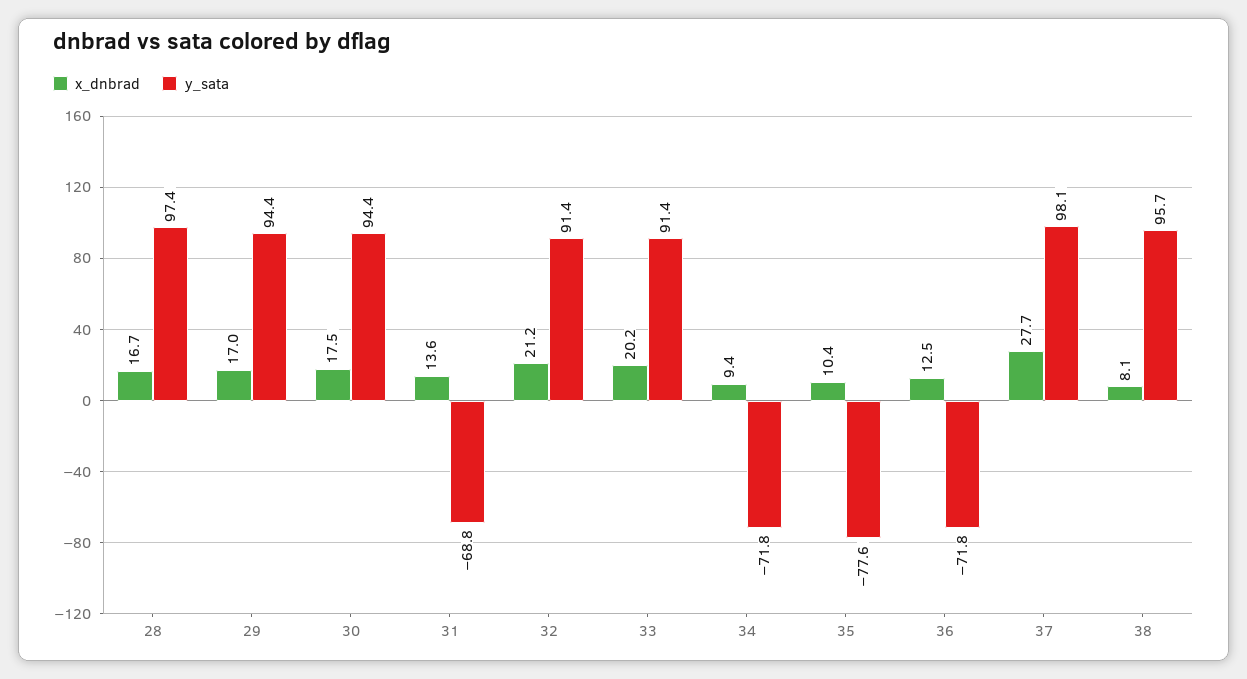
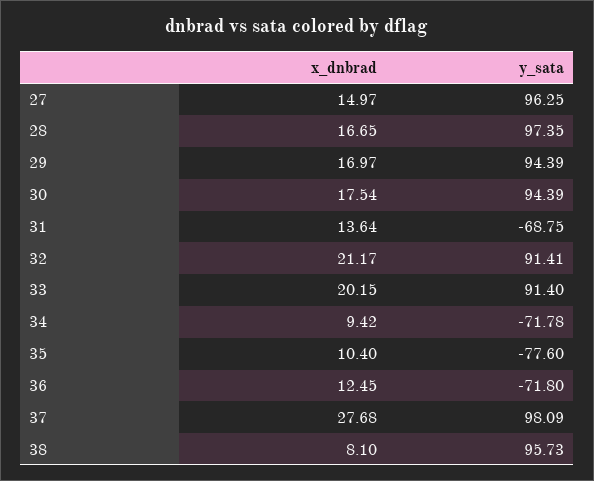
  {
    "x_dnbrad": {
      "28": 16.65,
      "29": 16.97,
      "30": 17.54,
      "31": 13.64,
      "32": 21.17,
      "33": 20.15,
      "34": 9.42,
      "35": 10.4,
      "36": 12.45,
      "37": 27.68,
-     "38": 8.1
+     "38": 8.1,
+     "27": 14.97
    },
    "y_sata": {
      "28": 97.35,
      "29": 94.39,
      "30": 94.39,
      "31": -68.75,
      "32": 91.41,
      "33": 91.4,
      "34": -71.78,
      "35": -77.6,
      "36": -71.8,
      "37": 98.09,
-     "38": 95.73
+     "38": 95.73,
+     "27": 96.25
    }
  }

